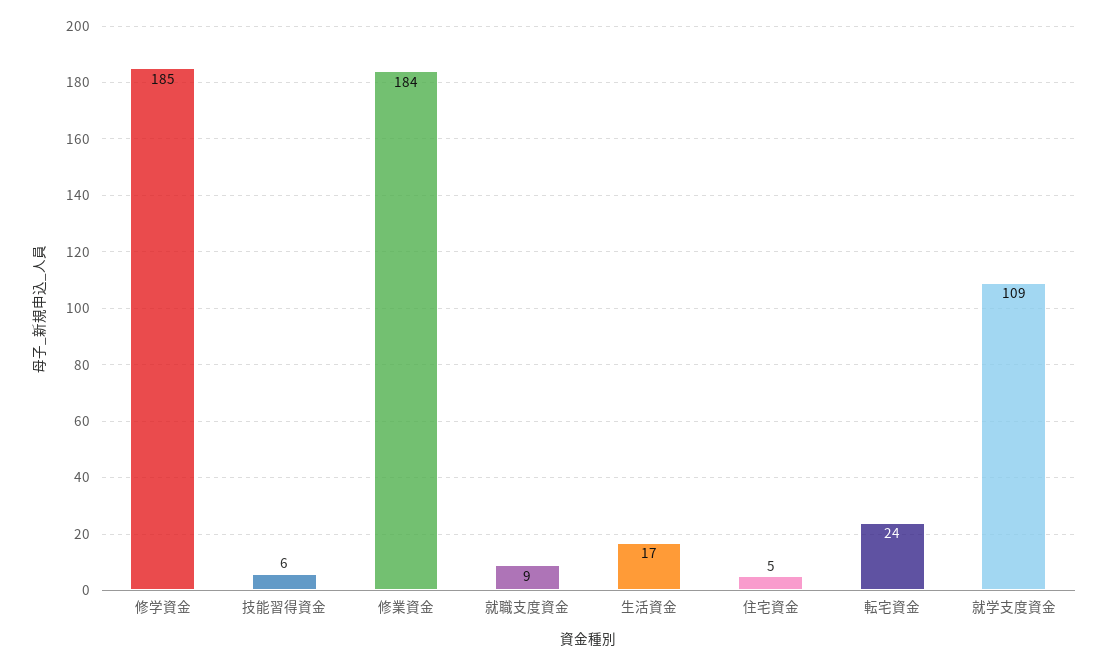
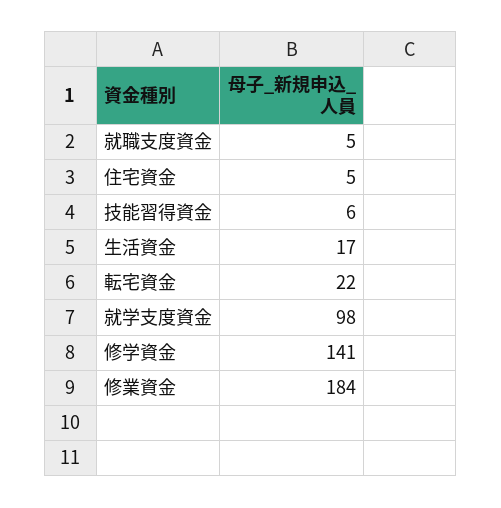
  {
-   "修学資金": 185,
+   "修学資金": 141,
    "技能習得資金": 6,
    "修業資金": 184,
-   "就職支度資金": 9,
+   "就職支度資金": 5,
    "生活資金": 17,
    "住宅資金": 5,
-   "転宅資金": 24,
+   "転宅資金": 22,
-   "就学支度資金": 109
+   "就学支度資金": 98
  }

